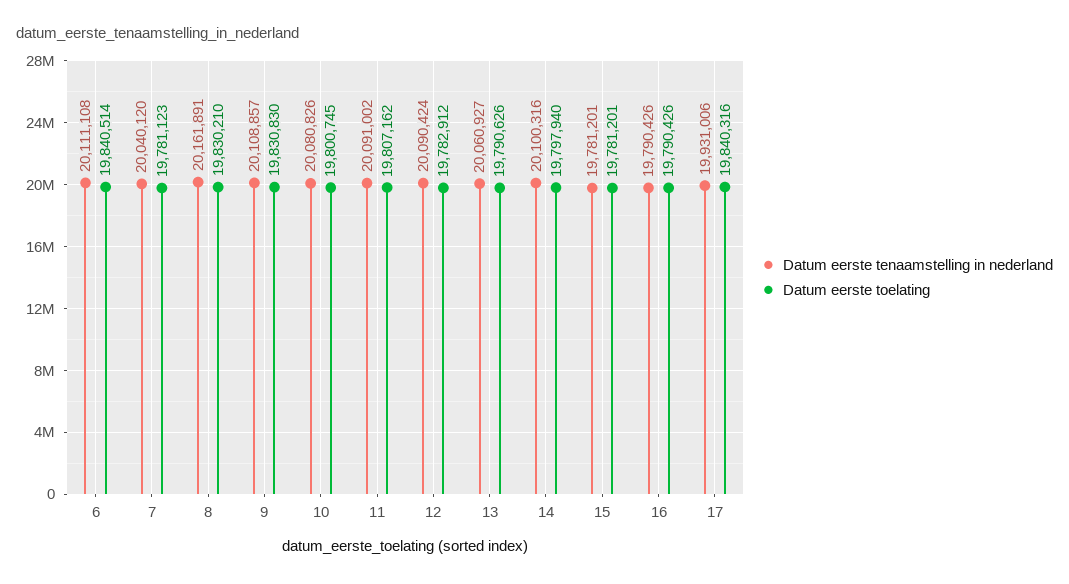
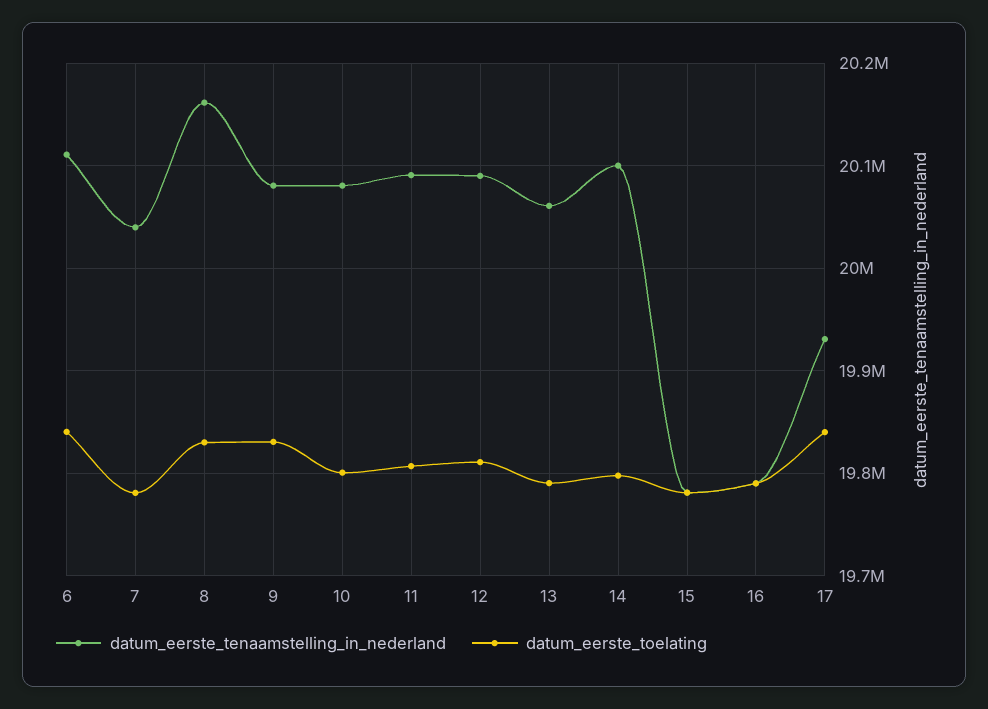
  {
    "Datum eerste tenaamstelling in nederland": {
      "6": 20111108,
      "7": 20040120,
      "8": 20161891,
-     "9": 20108857,
+     "9": 20080000,
      "10": 20080826,
      "11": 20091002,
      "12": 20090424,
      "13": 20060927,
      "14": 20100316,
      "15": 19781201,
      "16": 19790426,
      "17": 19931006
    },
    "Datum eerste toelating": {
      "6": 19840514,
      "7": 19781123,
      "8": 19830210,
      "9": 19830830,
      "10": 19800745,
      "11": 19807162,
-     "12": 19782912,
+     "12": 19810000,
      "13": 19790626,
      "14": 19797940,
      "15": 19781201,
      "16": 19790426,
      "17": 19840316
    }
  }

